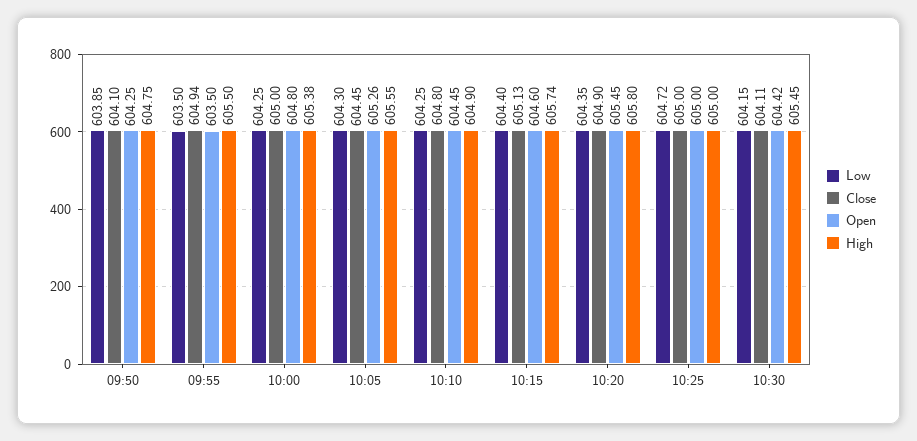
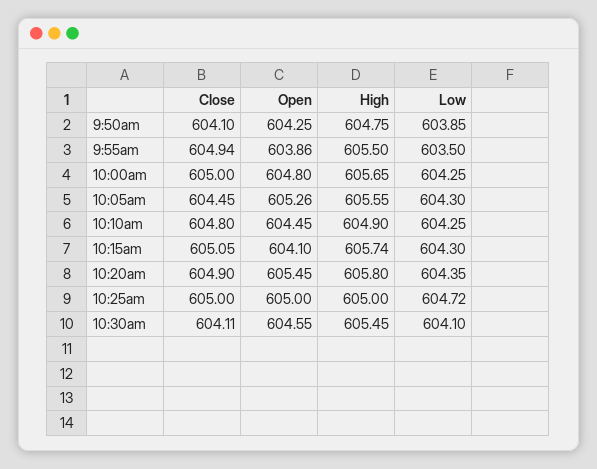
  {
    "Low": {
      "09:50": 603.85,
      "09:55": 603.5,
      "10:00": 604.25,
      "10:05": 604.3,
      "10:10": 604.25,
-     "10:15": 604.4,
+     "10:15": 604.3,
      "10:20": 604.35,
      "10:25": 604.72,
-     "10:30": 604.15
+     "10:30": 604.1
    },
    "Close": {
      "09:50": 604.1,
      "09:55": 604.94,
      "10:00": 605,
      "10:05": 604.45,
      "10:10": 604.8,
-     "10:15": 605.13,
+     "10:15": 605.05,
      "10:20": 604.9,
      "10:25": 605,
      "10:30": 604.11
    },
    "Open": {
      "09:50": 604.25,
-     "09:55": 603.5,
+     "09:55": 603.86,
      "10:00": 604.8,
      "10:05": 605.26,
      "10:10": 604.45,
-     "10:15": 604.6,
+     "10:15": 604.1,
      "10:20": 605.45,
      "10:25": 605,
-     "10:30": 604.42
+     "10:30": 604.55
    },
    "High": {
      "09:50": 604.75,
      "09:55": 605.5,
-     "10:00": 605.38,
+     "10:00": 605.65,
      "10:05": 605.55,
      "10:10": 604.9,
      "10:15": 605.74,
      "10:20": 605.8,
      "10:25": 605,
      "10:30": 605.45
    }
  }

